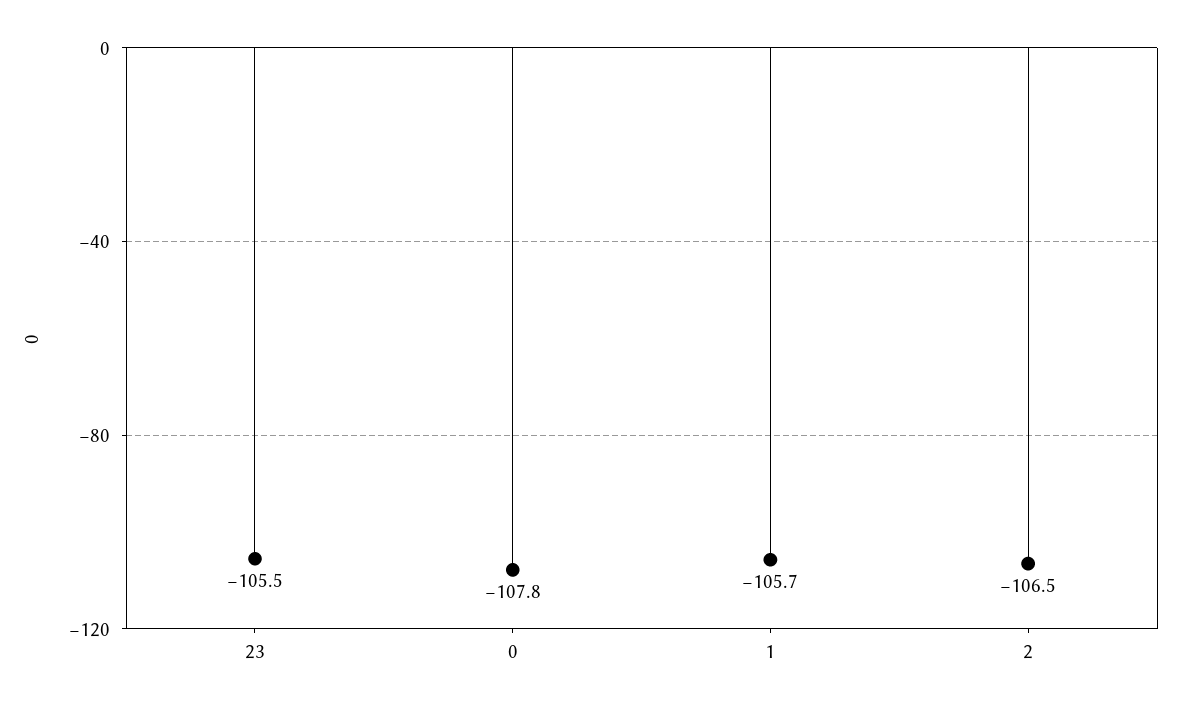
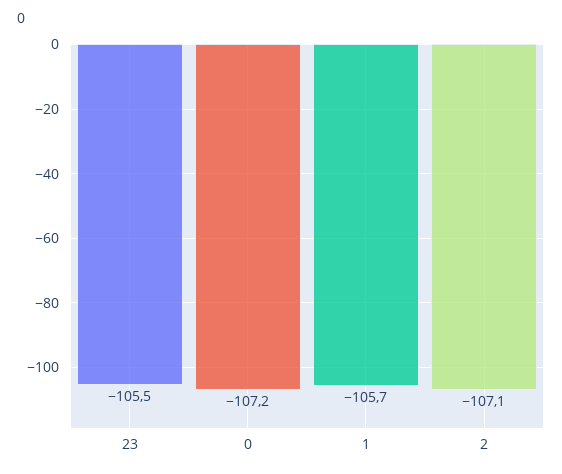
  {
    "23": -105.5,
-   "0": -107.8,
+   "0": -107.2,
    "1": -105.7,
-   "2": -106.5
+   "2": -107.1
  }

